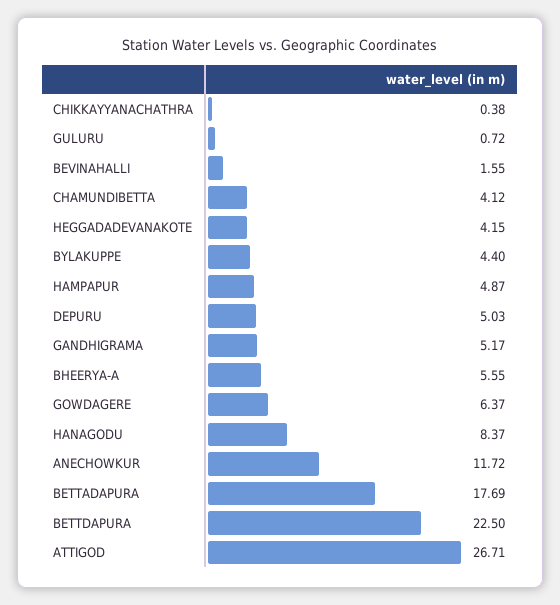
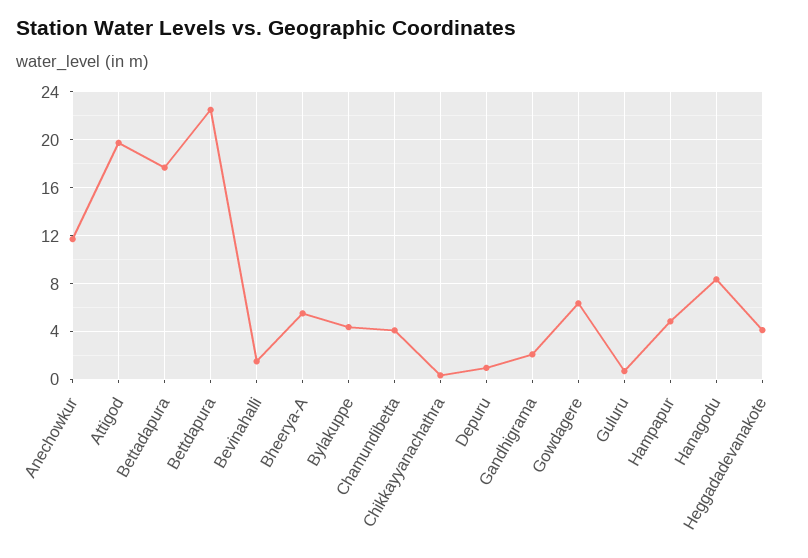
  {
    "CHIKKAYYANACHATHRA": 0.38,
    "GULURU": 0.72,
    "BEVINAHALLI": 1.55,
    "CHAMUNDIBETTA": 4.12,
    "HEGGADADEVANAKOTE": 4.15,
    "BYLAKUPPE": 4.4,
    "HAMPAPUR": 4.87,
-   "DEPURU": 5.03,
+   "DEPURU": 1,
-   "GANDHIGRAMA": 5.17,
+   "GANDHIGRAMA": 2,
    "BHEERYA-A": 5.55,
    "GOWDAGERE": 6.37,
    "HANAGODU": 8.37,
    "ANECHOWKUR": 11.72,
    "BETTADAPURA": 17.69,
    "BETTDAPURA": 22.5,
-   "ATTIGOD": 26.71
+   "ATTIGOD": 20
  }

